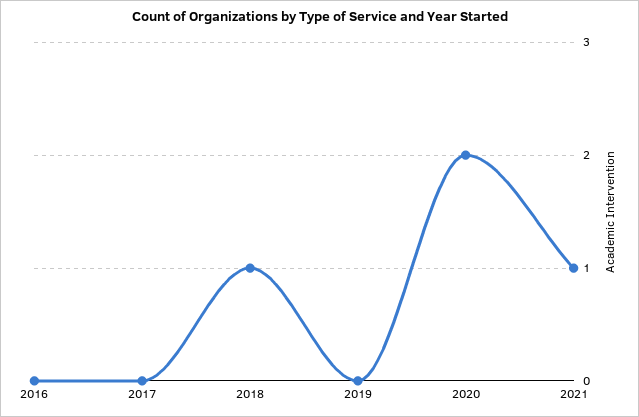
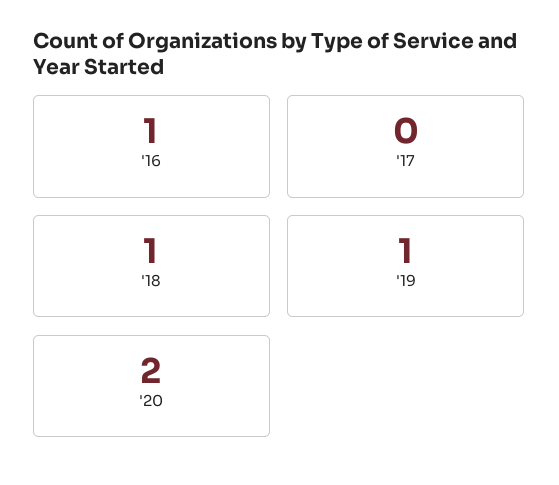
  {
-   "2016": 0,
+   "2016": 1,
    "2017": 0,
    "2018": 1,
-   "2019": 0,
+   "2019": 1,
-   "2020": 2,
+   "2020": 2
-   "2021": 1
  }

